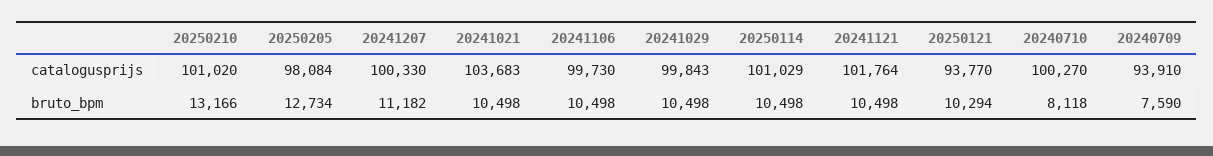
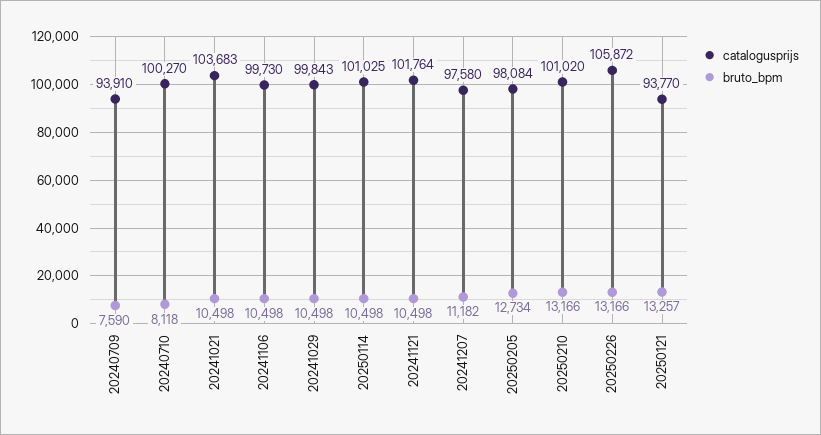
  {
    "catalogusprijs": {
      "20250210": 101020,
      "20250205": 98084,
-     "20241207": 100330,
+     "20241207": 97580,
      "20241021": 103683,
      "20241106": 99730,
      "20241029": 99843,
-     "20250114": 101029,
+     "20250114": 101025,
      "20241121": 101764,
      "20250121": 93770,
      "20240710": 100270,
-     "20240709": 93910
+     "20240709": 93910,
+     "20250226": 105872
    },
    "bruto_bpm": {
      "20250210": 13166,
      "20250205": 12734,
      "20241207": 11182,
      "20241021": 10498,
      "20241106": 10498,
      "20241029": 10498,
      "20250114": 10498,
      "20241121": 10498,
-     "20250121": 10294,
+     "20250121": 13257,
      "20240710": 8118,
-     "20240709": 7590
+     "20240709": 7590,
+     "20250226": 13166
    }
  }

